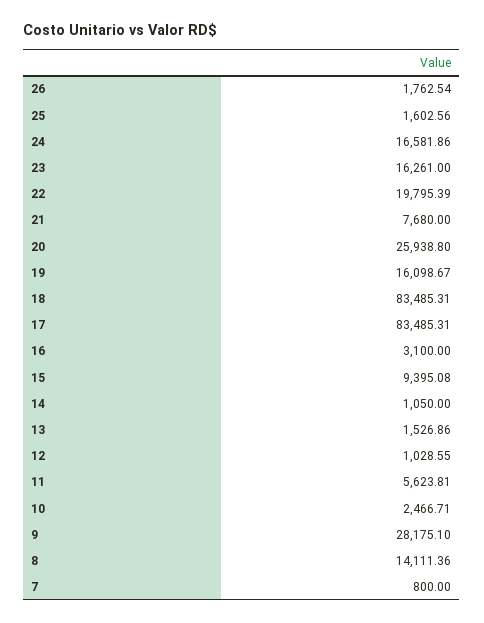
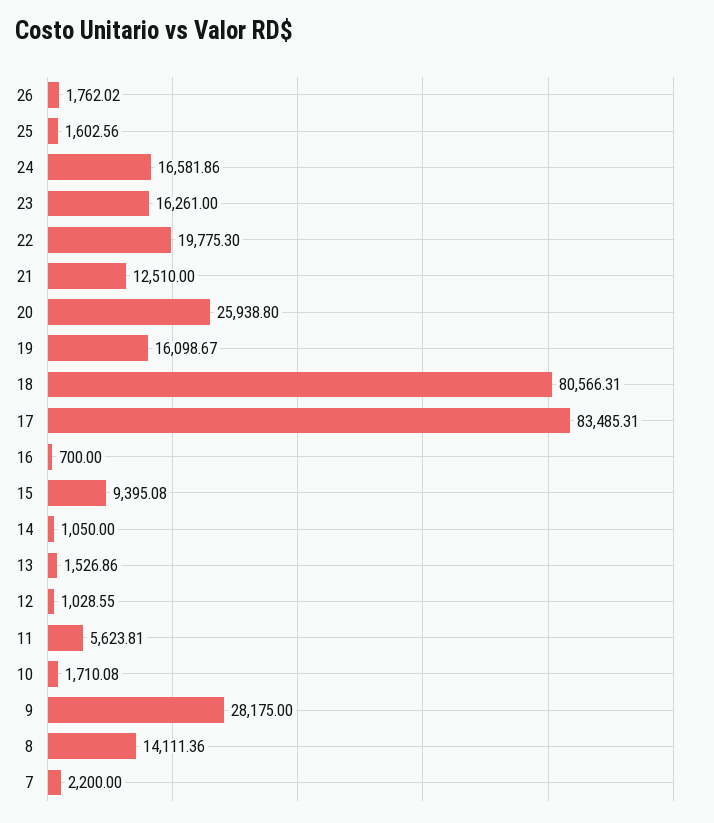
  {
-   "26": 1762.54,
+   "26": 1762.02,
    "25": 1602.56,
    "24": 16581.86,
    "23": 16261,
-   "22": 19795.39,
+   "22": 19775.3,
-   "21": 7680,
+   "21": 12510,
    "20": 25938.8,
    "19": 16098.67,
-   "18": 83485.31,
+   "18": 80566.31,
    "17": 83485.31,
-   "16": 3100,
+   "16": 700,
    "15": 9395.08,
    "14": 1050,
    "13": 1526.86,
    "12": 1028.55,
    "11": 5623.81,
-   "10": 2466.71,
+   "10": 1710.08,
-   "9": 28175.1,
+   "9": 28175,
    "8": 14111.36,
-   "7": 800
+   "7": 2200
  }

